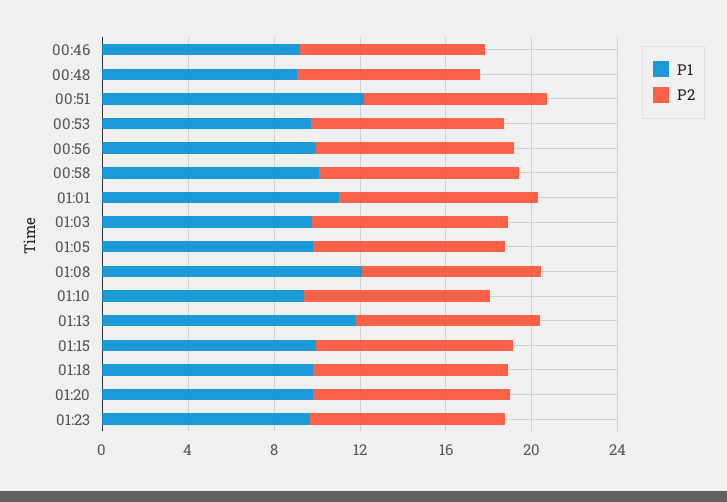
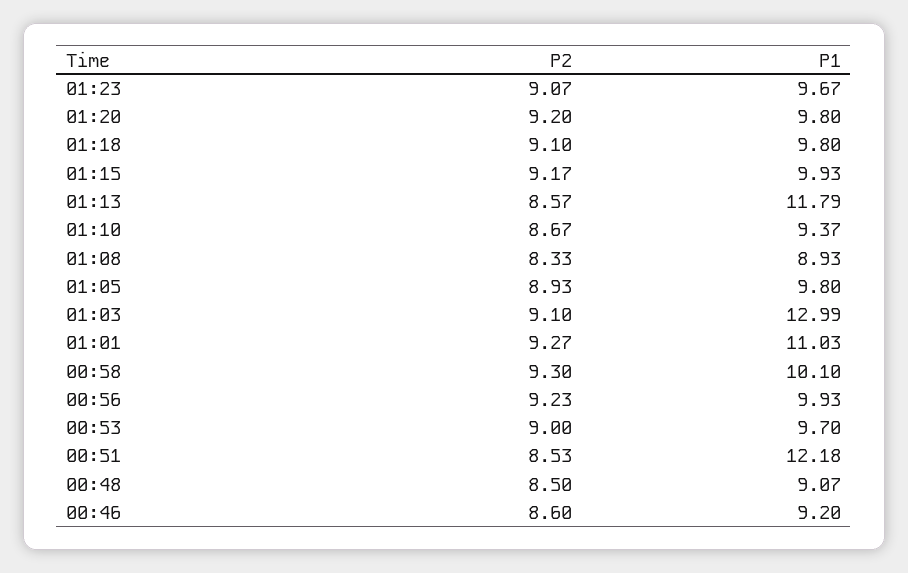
  {
    "P1": {
      "00:46": 9.2,
      "00:48": 9.07,
      "00:51": 12.18,
      "00:53": 9.7,
      "00:56": 9.93,
      "00:58": 10.1,
      "01:01": 11.03,
-     "01:03": 10,
+     "01:03": 12.99,
      "01:05": 9.8,
-     "01:08": 12,
+     "01:08": 8.93,
      "01:10": 9.37,
      "01:13": 11.79,
      "01:15": 9.93,
      "01:18": 9.8,
      "01:20": 9.8,
      "01:23": 9.67
    },
    "P2": {
      "00:46": 8.6,
      "00:48": 8.5,
      "00:51": 8.53,
      "00:53": 9,
      "00:56": 9.23,
      "00:58": 9.3,
      "01:01": 9.27,
      "01:03": 9.1,
      "01:05": 8.93,
      "01:08": 8.33,
      "01:10": 8.67,
      "01:13": 8.57,
      "01:15": 9.17,
      "01:18": 9.1,
      "01:20": 9.2,
      "01:23": 9.07
    }
  }

